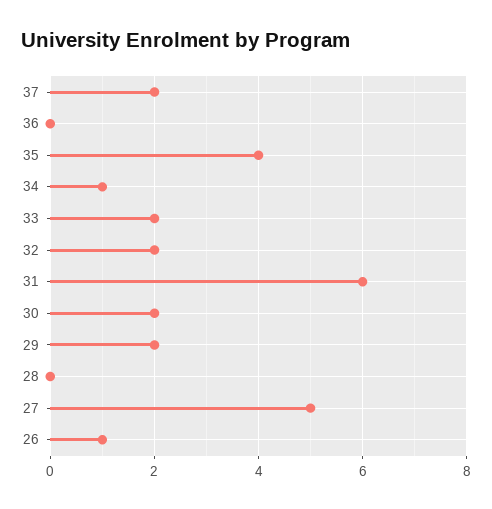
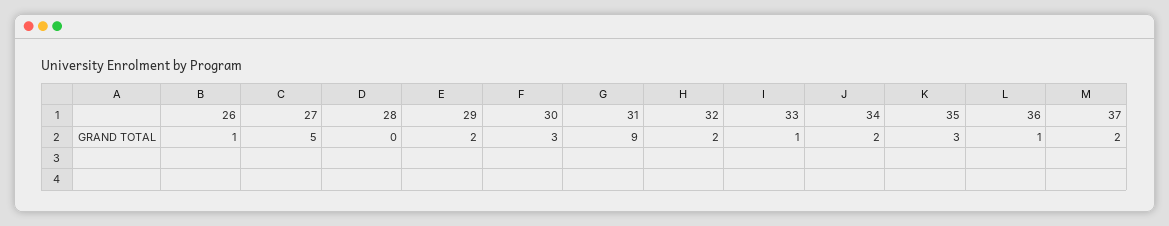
  {
    "37": 2,
-   "36": 0,
+   "36": 1,
-   "35": 4,
+   "35": 3,
-   "34": 1,
+   "34": 2,
-   "33": 2,
+   "33": 1,
    "32": 2,
-   "31": 6,
+   "31": 9,
-   "30": 2,
+   "30": 3,
    "29": 2,
    "28": 0,
    "27": 5,
    "26": 1
  }

